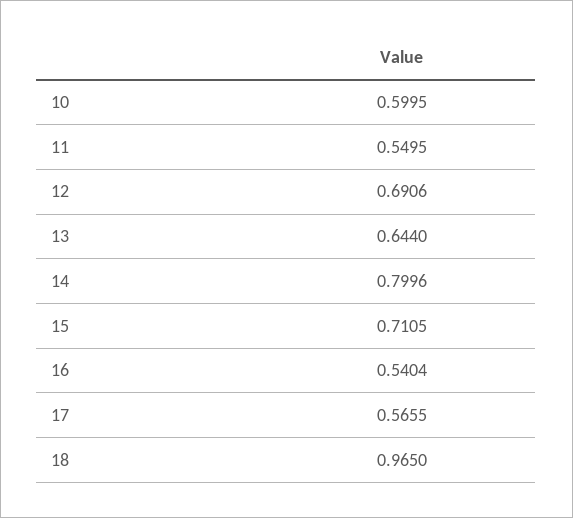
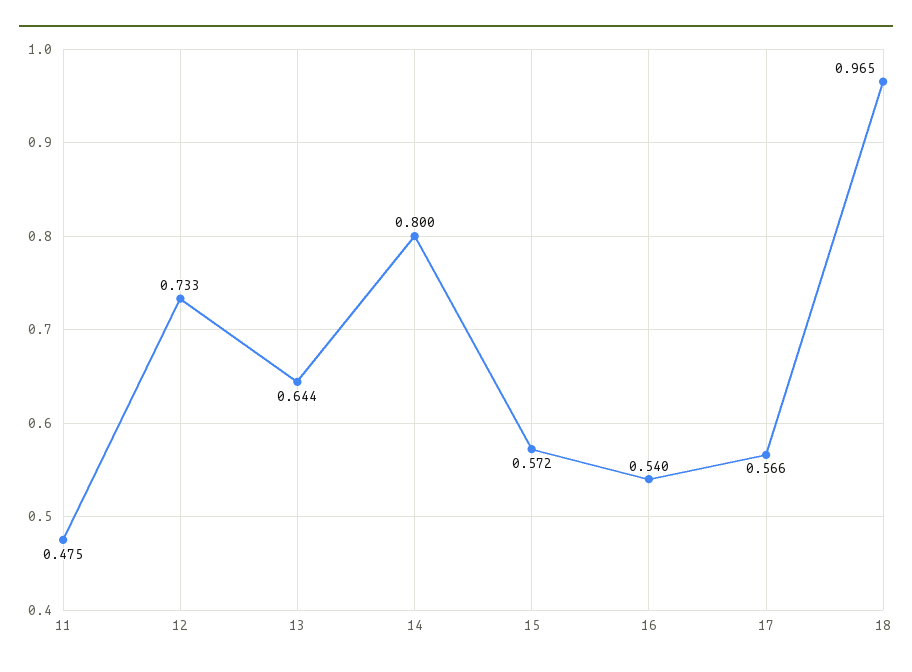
  {
-   "10": 0.5995,
-   "11": 0.5495,
+   "11": 0.475,
-   "12": 0.6906,
+   "12": 0.733,
    "13": 0.644,
    "14": 0.7996,
-   "15": 0.7105,
+   "15": 0.572,
    "16": 0.5404,
    "17": 0.5655,
    "18": 0.965
  }

